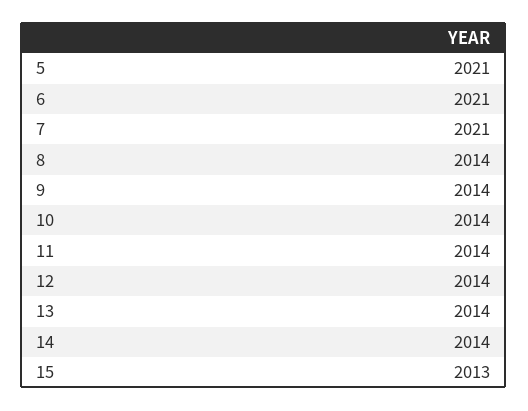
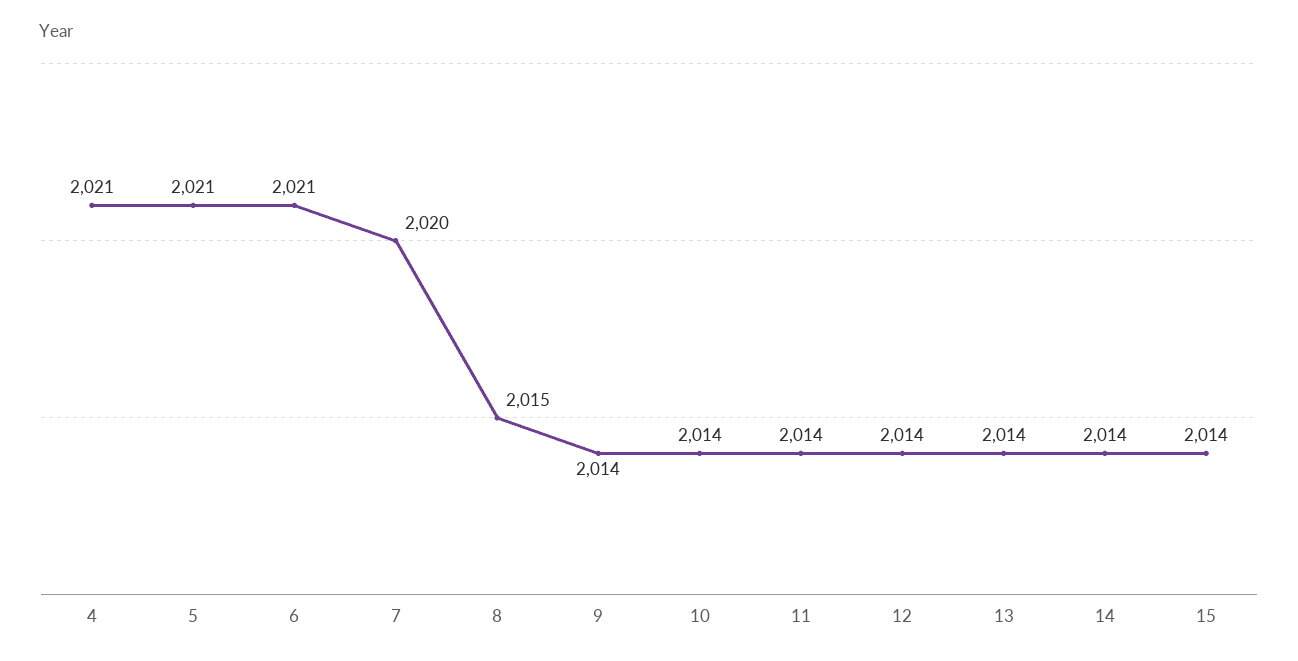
  {
    "5": 2021,
    "6": 2021,
-   "7": 2021,
+   "7": 2020,
-   "8": 2014,
+   "8": 2015,
    "9": 2014,
    "10": 2014,
    "11": 2014,
    "12": 2014,
    "13": 2014,
    "14": 2014,
-   "15": 2013
+   "15": 2014,
+   "4": 2021
  }

